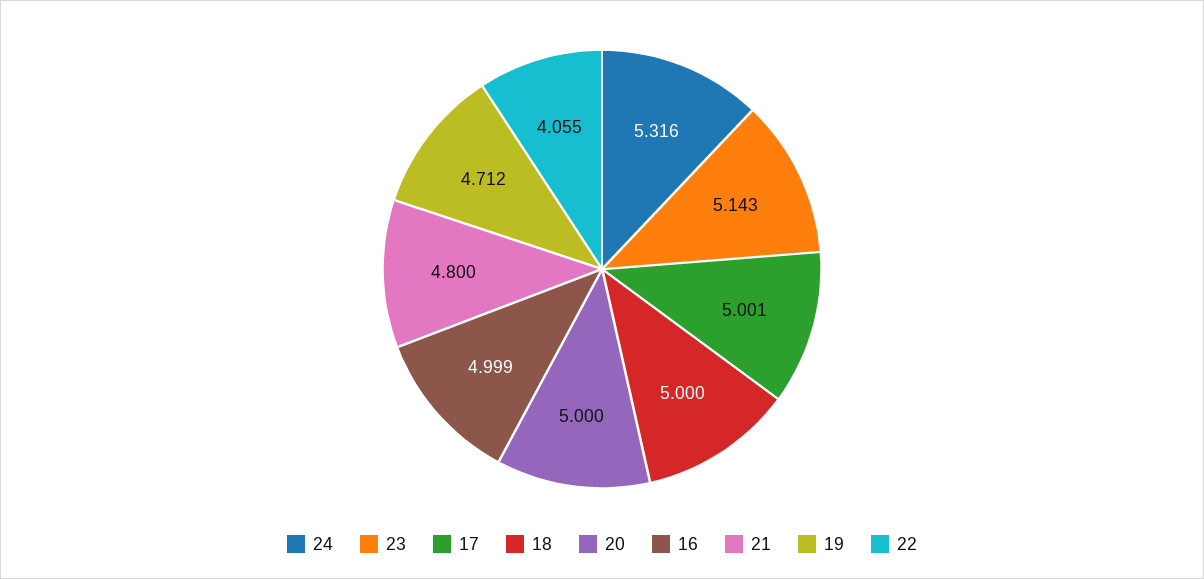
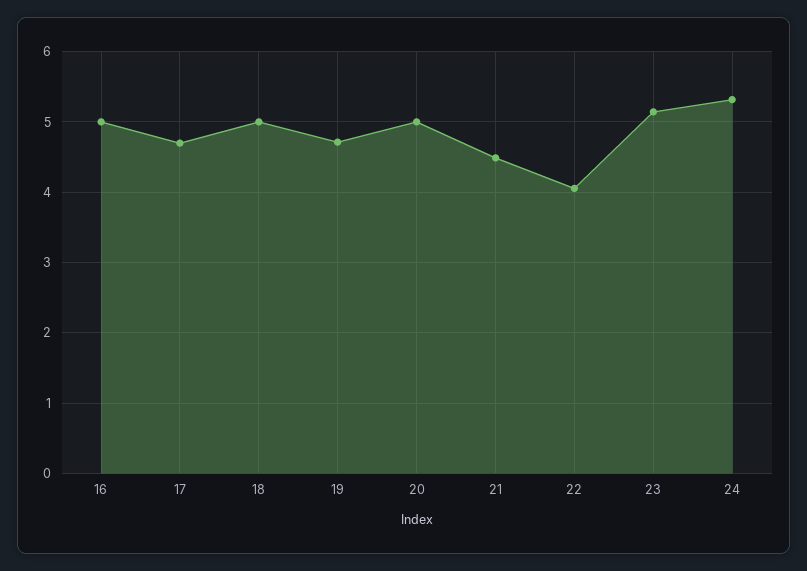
  {
    "24": 5.316,
    "23": 5.143,
-   "17": 5.001,
+   "17": 4.7,
    "18": 5,
    "20": 5,
    "16": 4.999,
-   "21": 4.8,
+   "21": 4.5,
    "19": 4.712,
    "22": 4.055
  }

